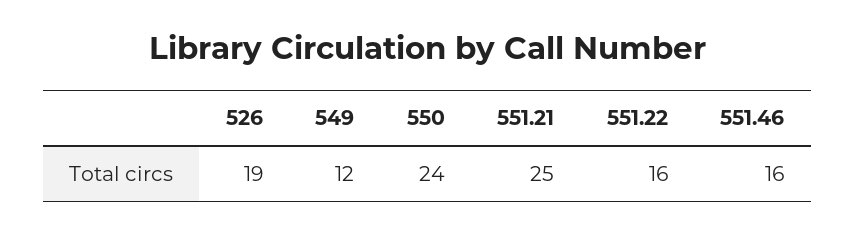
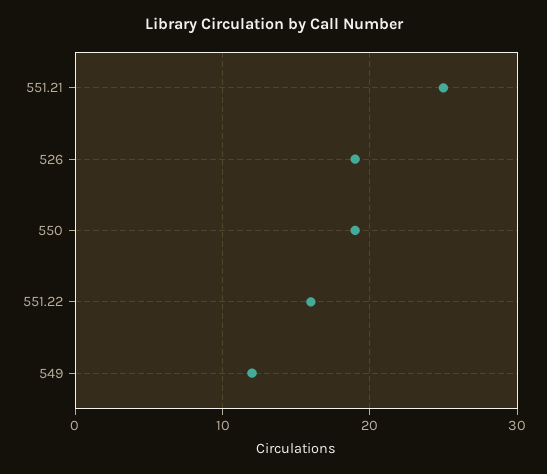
  {
    "526": 19,
    "549": 12,
-   "550": 24,
+   "550": 19,
    "551.21": 25,
-   "551.22": 16,
+   "551.22": 16
-   "551.46": 16
  }

